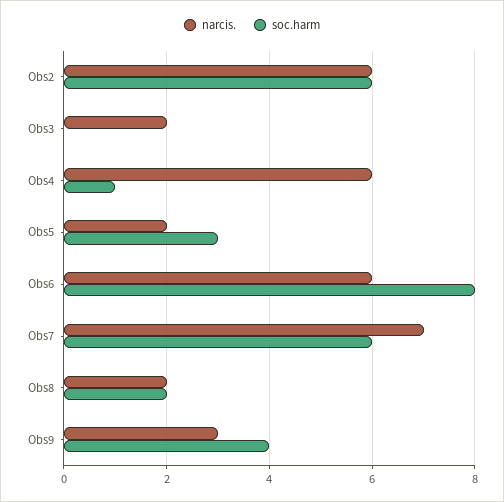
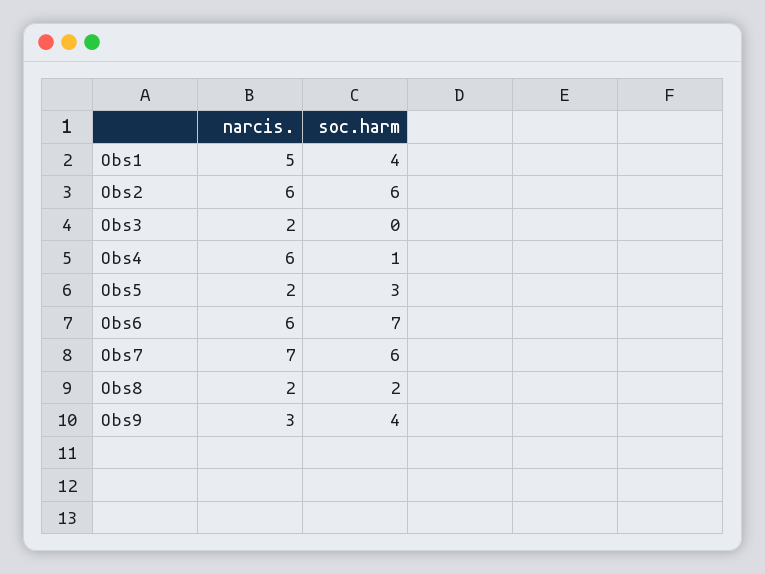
  {
    "narcis.": {
      "Obs2": 6,
      "Obs3": 2,
      "Obs4": 6,
      "Obs5": 2,
      "Obs6": 6,
      "Obs7": 7,
      "Obs8": 2,
-     "Obs9": 3
+     "Obs9": 3,
+     "Obs1": 5
    },
    "soc.harm": {
      "Obs2": 6,
      "Obs3": 0,
      "Obs4": 1,
      "Obs5": 3,
-     "Obs6": 8,
+     "Obs6": 7,
      "Obs7": 6,
      "Obs8": 2,
-     "Obs9": 4
+     "Obs9": 4,
+     "Obs1": 4
    }
  }

